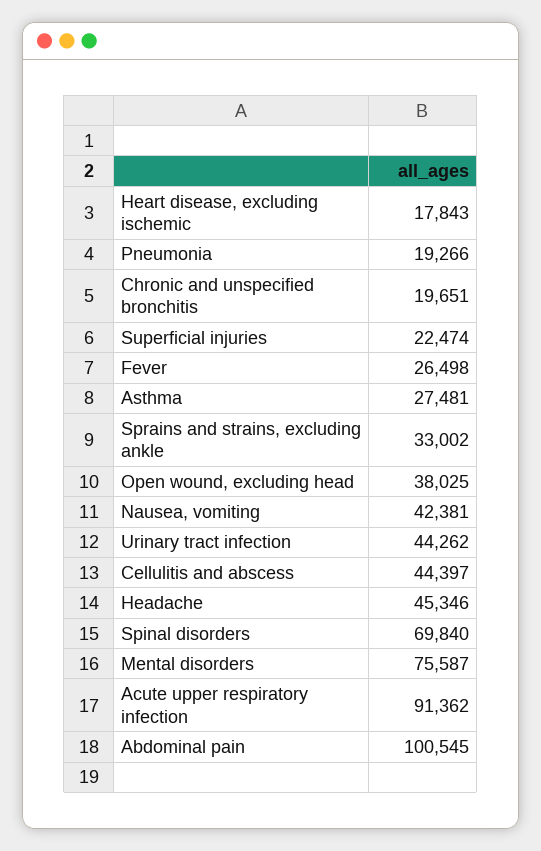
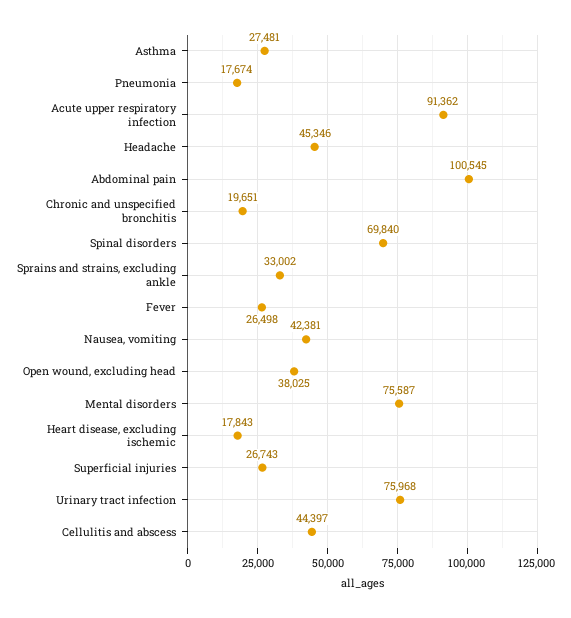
  {
    "Heart disease, excluding ischemic": 17843,
-   "Pneumonia": 19266,
+   "Pneumonia": 17674,
    "Chronic and unspecified bronchitis": 19651,
-   "Superficial injuries": 22474,
+   "Superficial injuries": 26743,
    "Fever": 26498,
    "Asthma": 27481,
    "Sprains and strains, excluding ankle": 33002,
    "Open wound, excluding head": 38025,
    "Nausea, vomiting": 42381,
-   "Urinary tract infection": 44262,
+   "Urinary tract infection": 75968,
    "Cellulitis and abscess": 44397,
    "Headache": 45346,
    "Spinal disorders": 69840,
    "Mental disorders": 75587,
    "Acute upper respiratory infection": 91362,
    "Abdominal pain": 100545
  }

